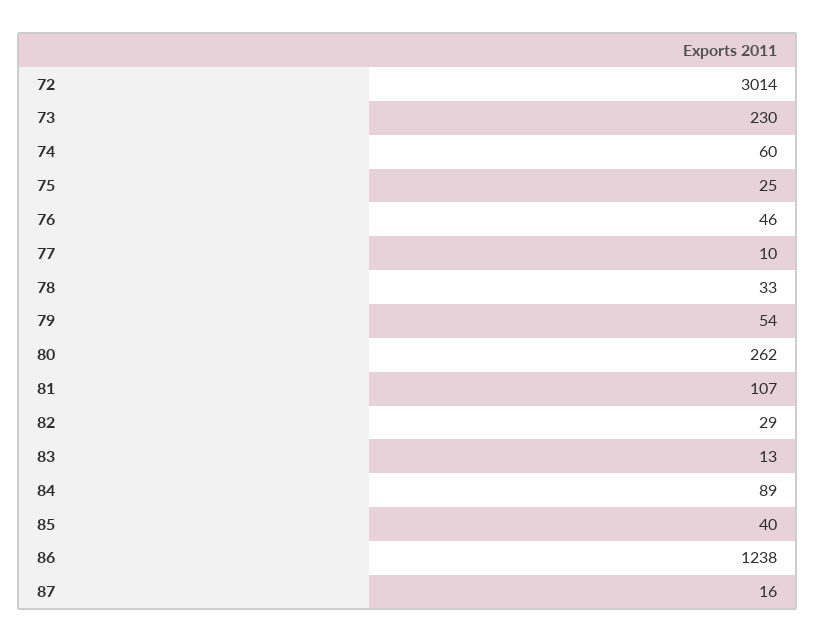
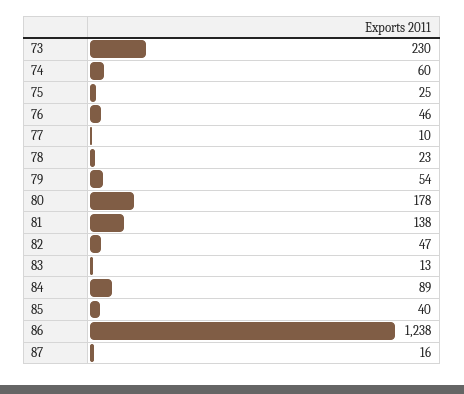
  {
-   "72": 3014,
    "73": 230,
    "74": 60,
    "75": 25,
    "76": 46,
    "77": 10,
-   "78": 33,
+   "78": 23,
    "79": 54,
-   "80": 262,
+   "80": 178,
-   "81": 107,
+   "81": 138,
-   "82": 29,
+   "82": 47,
    "83": 13,
    "84": 89,
    "85": 40,
    "86": 1238,
    "87": 16
  }

